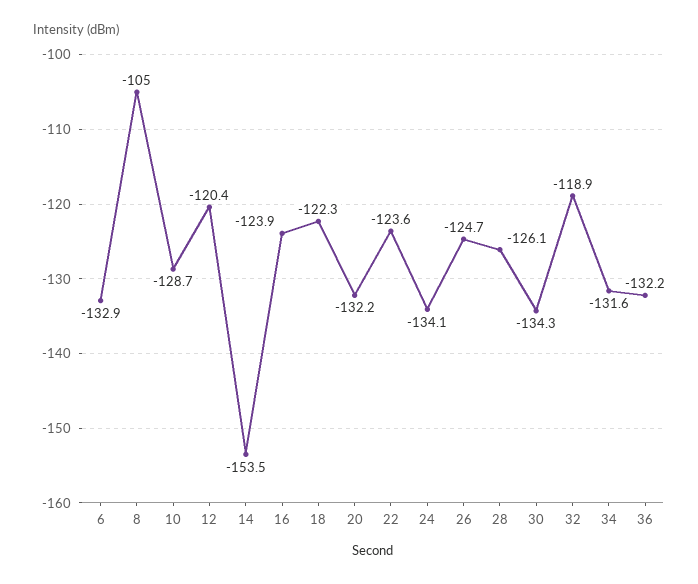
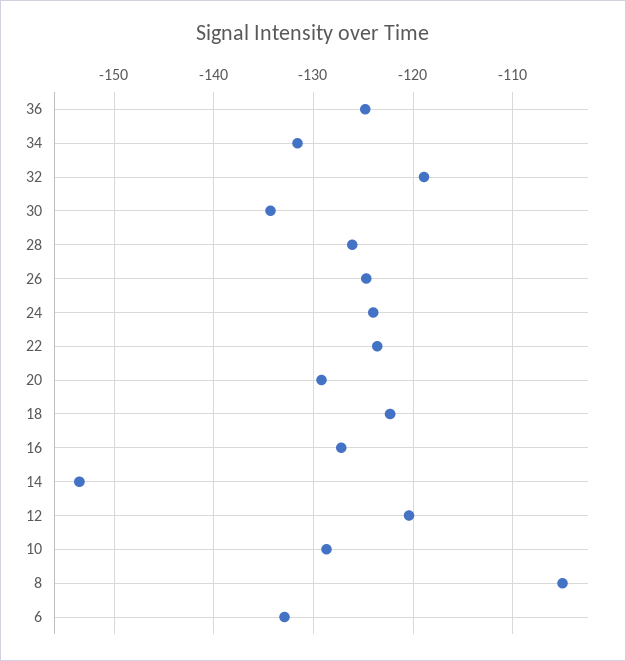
  {
    "6": -132.9,
    "8": -105,
    "10": -128.7,
    "12": -120.4,
    "14": -153.5,
-   "16": -123.9,
+   "16": -127,
    "18": -122.3,
-   "20": -132.2,
+   "20": -129,
    "22": -123.6,
-   "24": -134.1,
+   "24": -124,
    "26": -124.7,
    "28": -126.1,
    "30": -134.3,
    "32": -118.9,
    "34": -131.6,
-   "36": -132.2
+   "36": -125
  }

